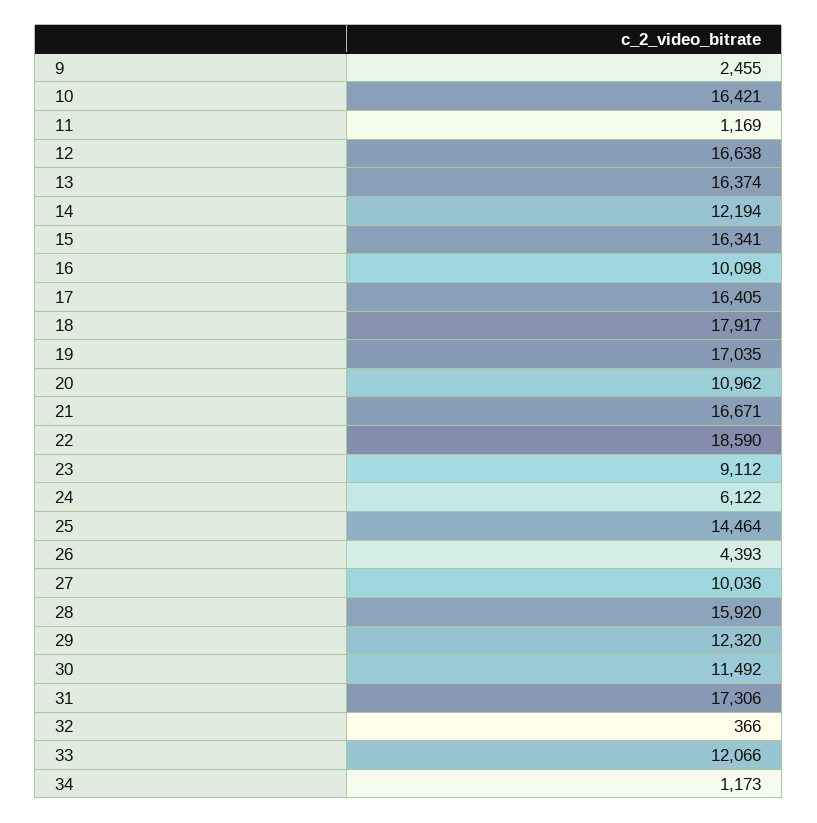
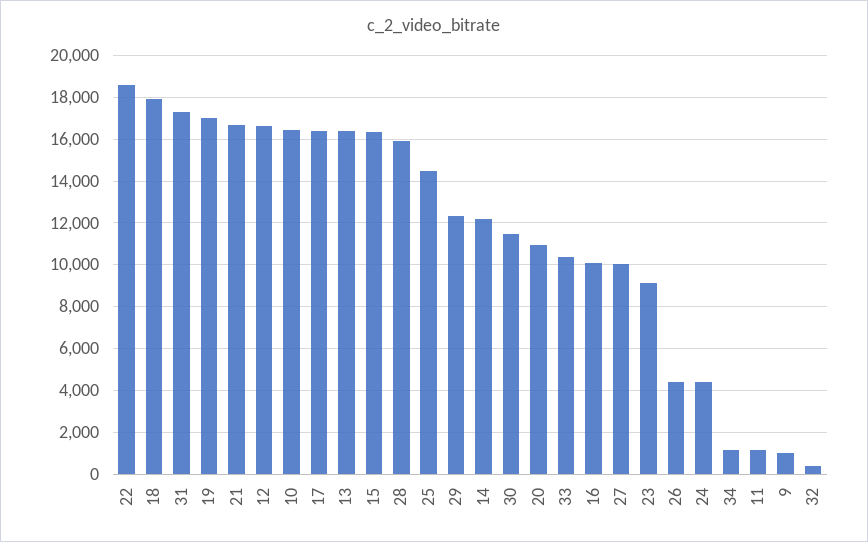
  {
-   "9": 2455,
+   "9": 1000,
    "10": 16421,
    "11": 1169,
    "12": 16638,
    "13": 16374,
    "14": 12194,
    "15": 16341,
    "16": 10098,
    "17": 16405,
    "18": 17917,
    "19": 17035,
    "20": 10962,
    "21": 16671,
    "22": 18590,
    "23": 9112,
-   "24": 6122,
+   "24": 4500,
    "25": 14464,
    "26": 4393,
    "27": 10036,
    "28": 15920,
    "29": 12320,
    "30": 11492,
    "31": 17306,
    "32": 366,
-   "33": 12066,
+   "33": 10500,
    "34": 1173
  }

